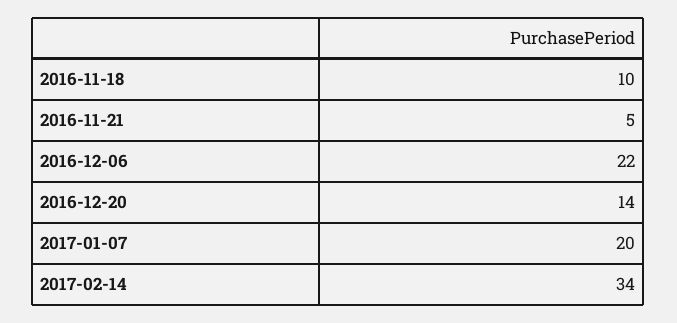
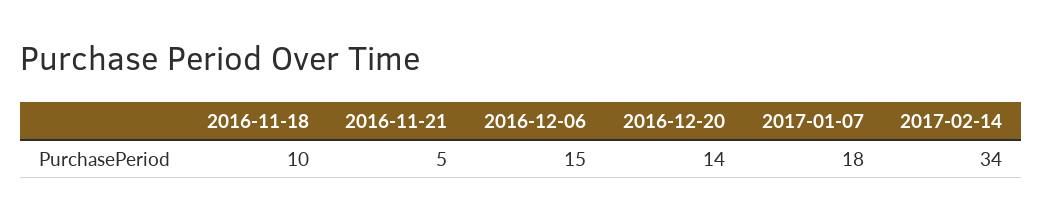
  {
    "2016-11-18": 10,
    "2016-11-21": 5,
-   "2016-12-06": 22,
+   "2016-12-06": 15,
    "2016-12-20": 14,
-   "2017-01-07": 20,
+   "2017-01-07": 18,
    "2017-02-14": 34
  }

